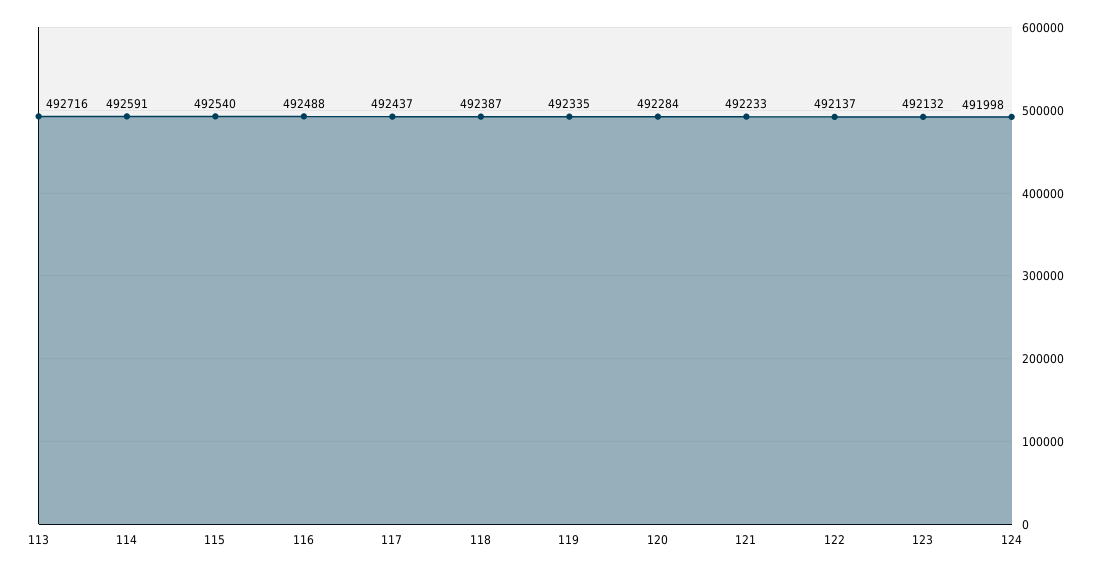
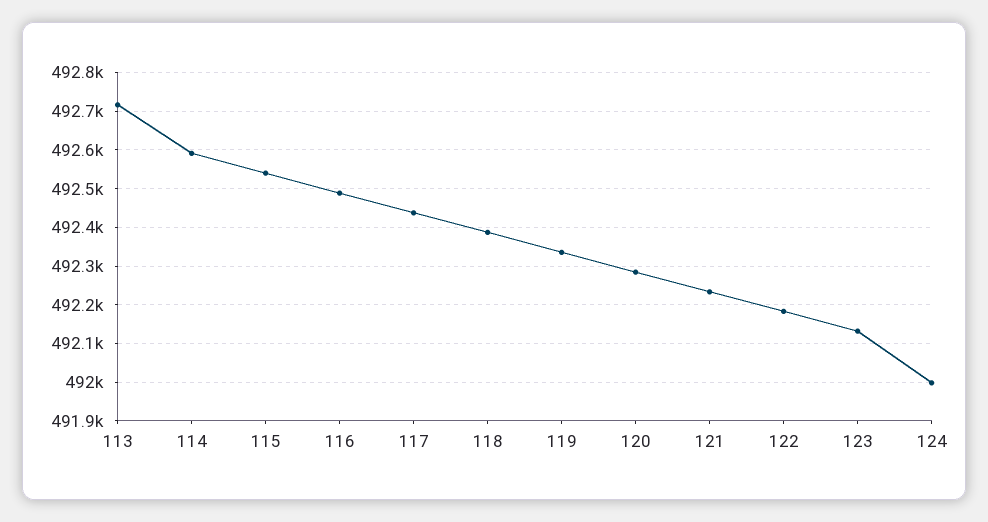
  {
    "113": 492716,
    "114": 492591,
    "115": 492540,
    "116": 492488,
    "117": 492437,
    "118": 492387,
    "119": 492335,
    "120": 492284,
    "121": 492233,
-   "122": 492137,
+   "122": 492180,
    "123": 492132,
    "124": 491998
  }

